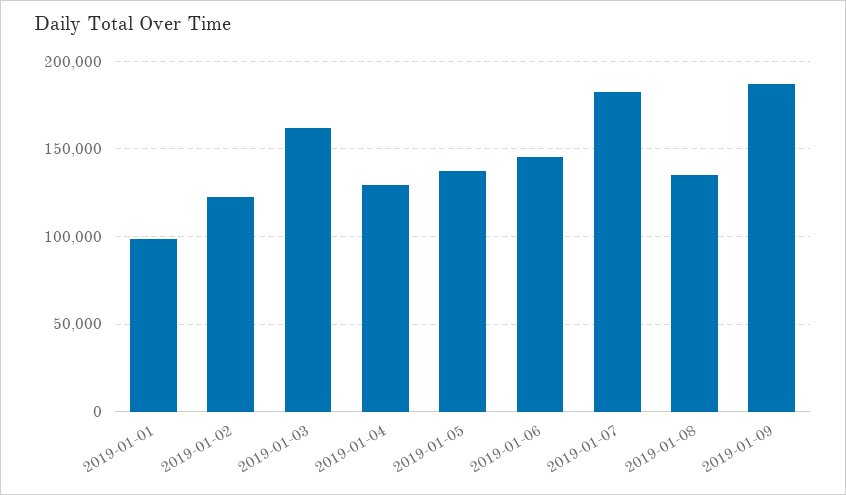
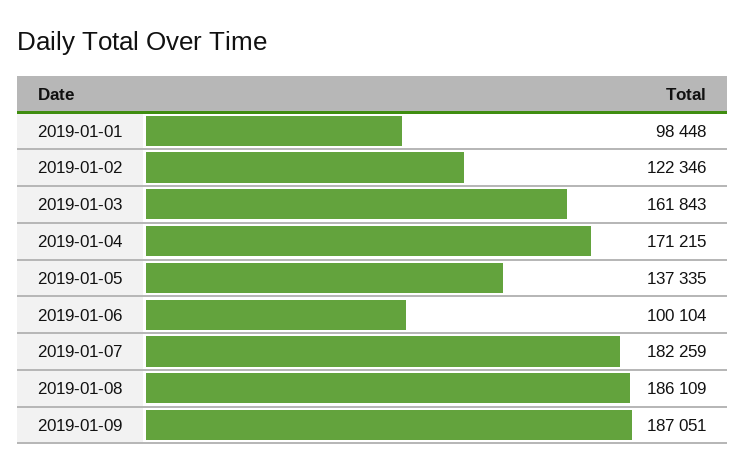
  {
    "2019-01-01": 98448,
    "2019-01-02": 122346,
    "2019-01-03": 161843,
-   "2019-01-04": 130000,
+   "2019-01-04": 171215,
    "2019-01-05": 137335,
-   "2019-01-06": 145000,
+   "2019-01-06": 100104,
    "2019-01-07": 182259,
-   "2019-01-08": 135000,
+   "2019-01-08": 186109,
    "2019-01-09": 187051
  }

